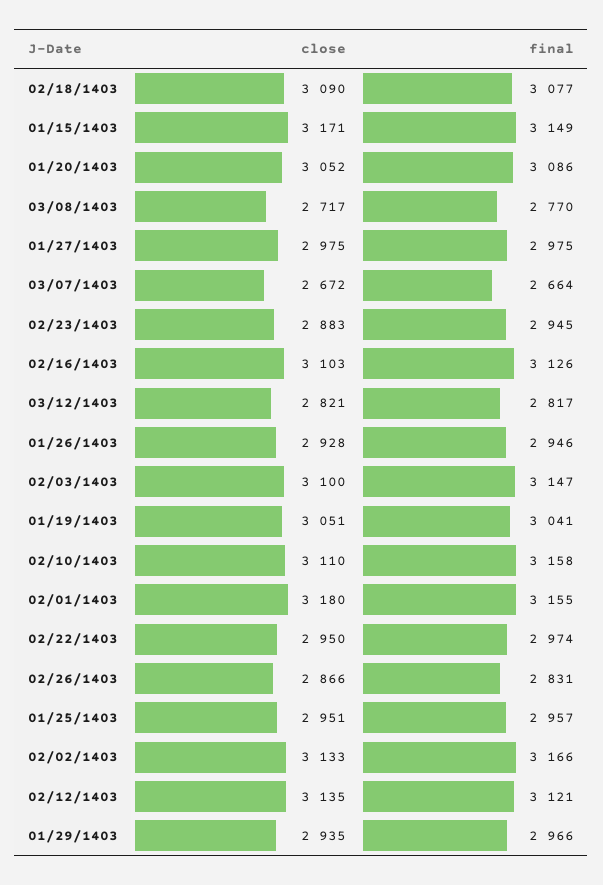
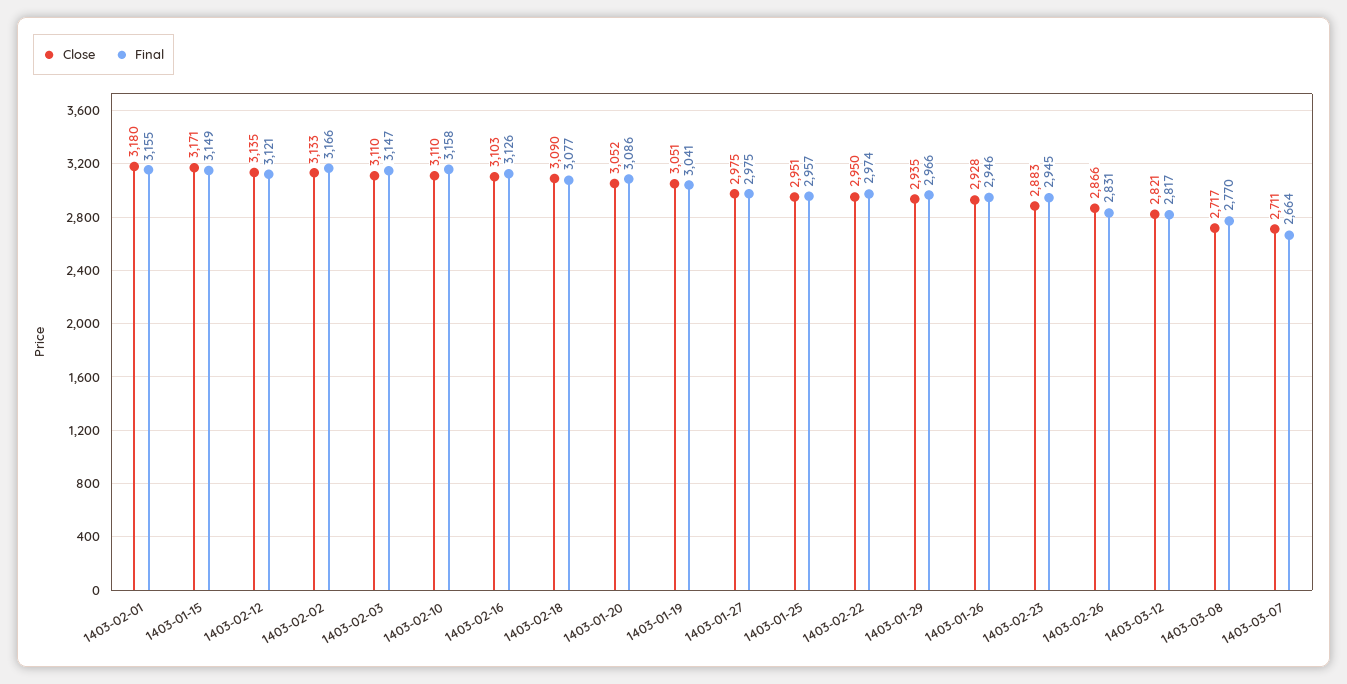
  {
    "close": {
      "02/18/1403": 3090,
      "01/15/1403": 3171,
      "01/20/1403": 3052,
      "03/08/1403": 2717,
      "01/27/1403": 2975,
-     "03/07/1403": 2672,
+     "03/07/1403": 2711,
      "02/23/1403": 2883,
      "02/16/1403": 3103,
      "03/12/1403": 2821,
      "01/26/1403": 2928,
-     "02/03/1403": 3100,
+     "02/03/1403": 3110,
      "01/19/1403": 3051,
      "02/10/1403": 3110,
      "02/01/1403": 3180,
      "02/22/1403": 2950,
      "02/26/1403": 2866,
      "01/25/1403": 2951,
      "02/02/1403": 3133,
      "02/12/1403": 3135,
      "01/29/1403": 2935
    },
    "final": {
      "02/18/1403": 3077,
      "01/15/1403": 3149,
      "01/20/1403": 3086,
      "03/08/1403": 2770,
      "01/27/1403": 2975,
      "03/07/1403": 2664,
      "02/23/1403": 2945,
      "02/16/1403": 3126,
      "03/12/1403": 2817,
      "01/26/1403": 2946,
      "02/03/1403": 3147,
      "01/19/1403": 3041,
      "02/10/1403": 3158,
      "02/01/1403": 3155,
      "02/22/1403": 2974,
      "02/26/1403": 2831,
      "01/25/1403": 2957,
      "02/02/1403": 3166,
      "02/12/1403": 3121,
      "01/29/1403": 2966
    }
  }

